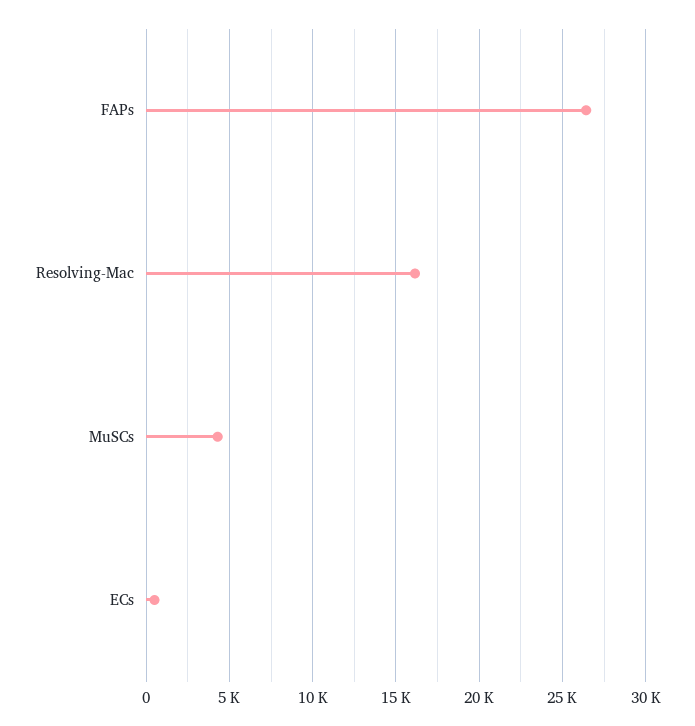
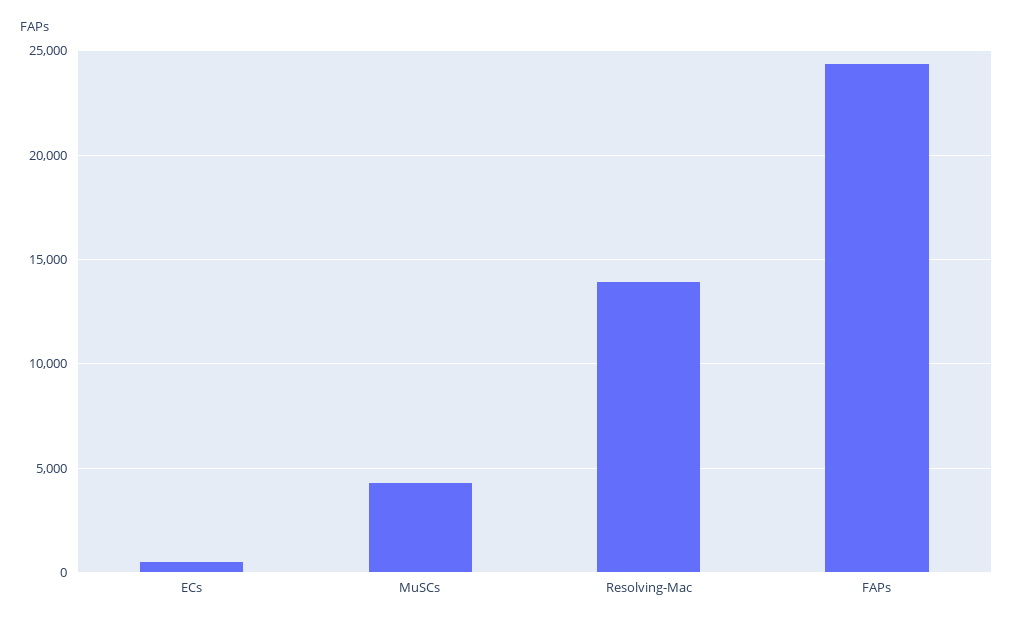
  {
-   "FAPs": 26500,
+   "FAPs": 24500,
-   "Resolving-Mac": 16000,
+   "Resolving-Mac": 14000,
    "MuSCs": 4500,
    "ECs": 500
  }

